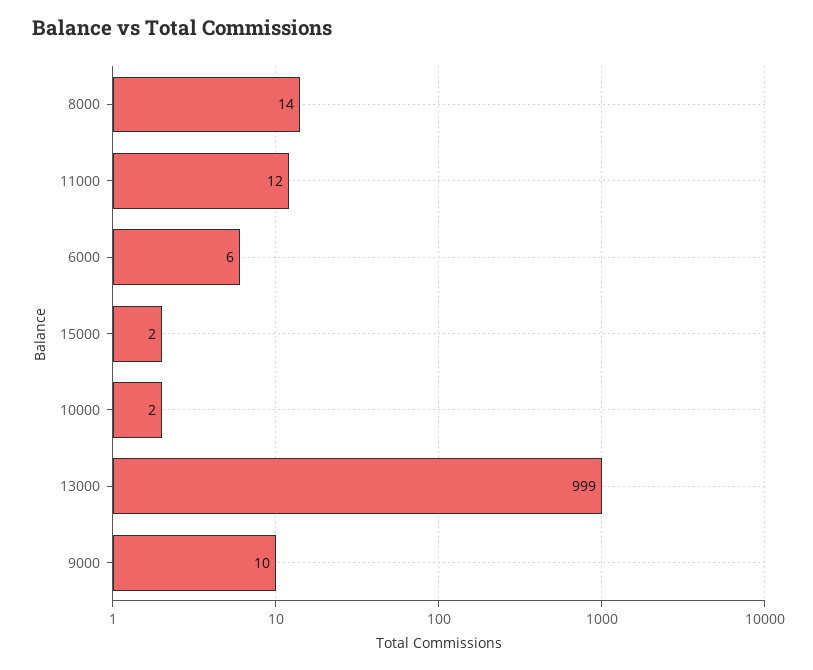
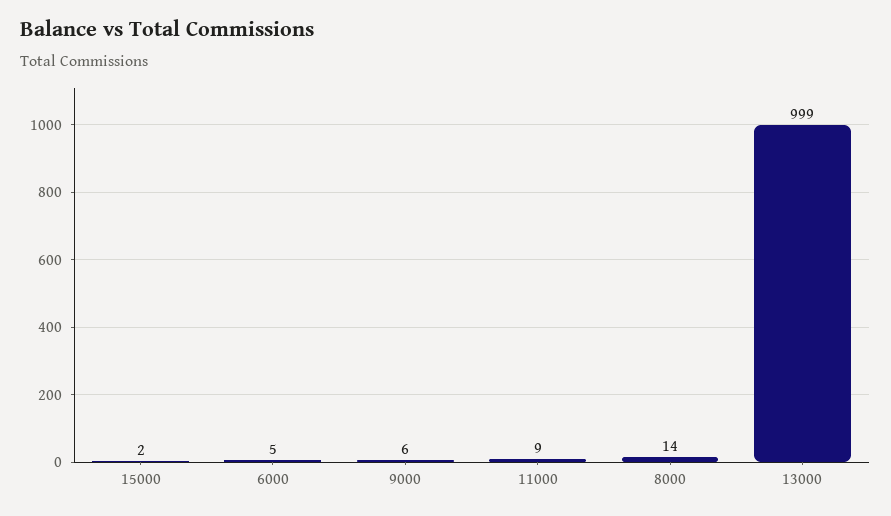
  {
    "8000": 14,
-   "11000": 12,
+   "11000": 9,
-   "6000": 6,
+   "6000": 5,
    "15000": 2,
-   "10000": 2,
    "13000": 999,
-   "9000": 10
+   "9000": 6
  }

